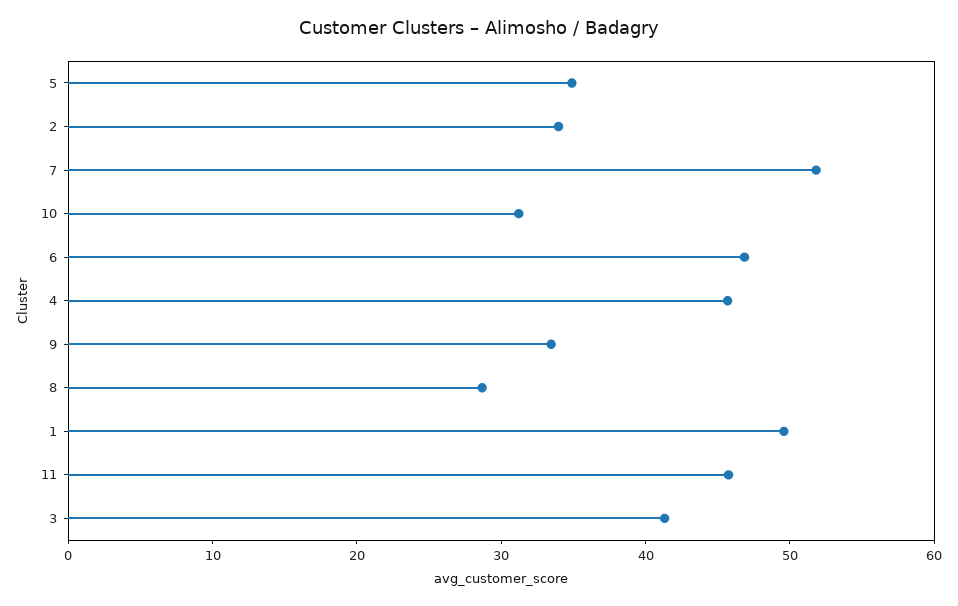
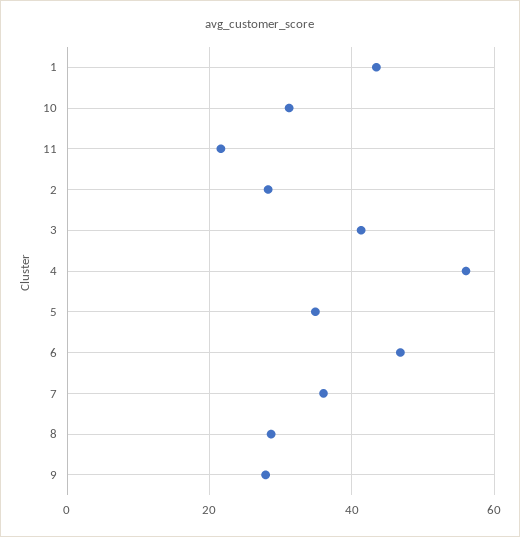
  {
    "5": 34,
-   "2": 34,
+   "2": 28,
-   "7": 52,
+   "7": 36,
    "10": 32,
    "6": 46,
-   "4": 46,
+   "4": 56,
-   "9": 34,
+   "9": 28,
    "8": 28,
-   "1": 50,
+   "1": 44,
-   "11": 46,
+   "11": 22,
    "3": 42
  }

